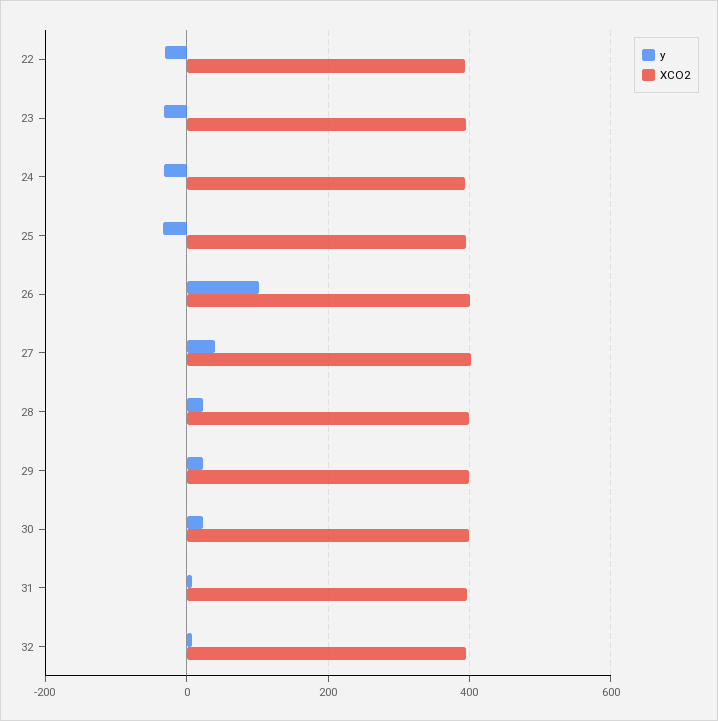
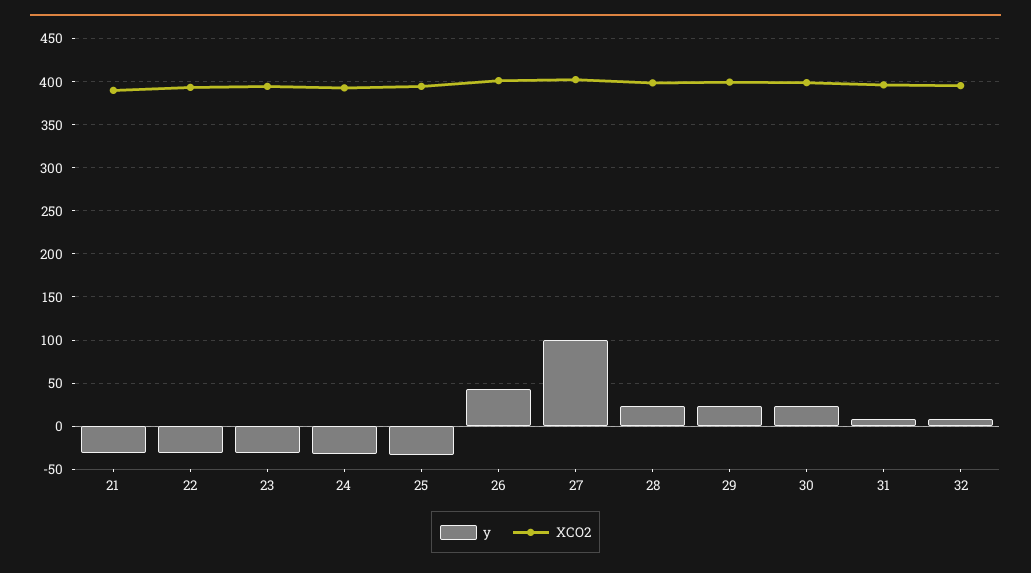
  {
    "y": {
      "22": -30,
      "23": -30,
      "24": -30,
      "25": -30,
-     "26": 100,
+     "26": 40,
-     "27": 40,
+     "27": 100,
      "28": 20,
      "29": 20,
      "30": 20,
      "31": 10,
-     "32": 10
+     "32": 10,
+     "21": -30
    },
    "XCO2": {
      "22": 390,
      "23": 390,
      "24": 390,
      "25": 390,
      "26": 400,
      "27": 400,
      "28": 400,
      "29": 400,
      "30": 400,
      "31": 400,
-     "32": 400
+     "32": 400,
+     "21": 390
    }
  }

